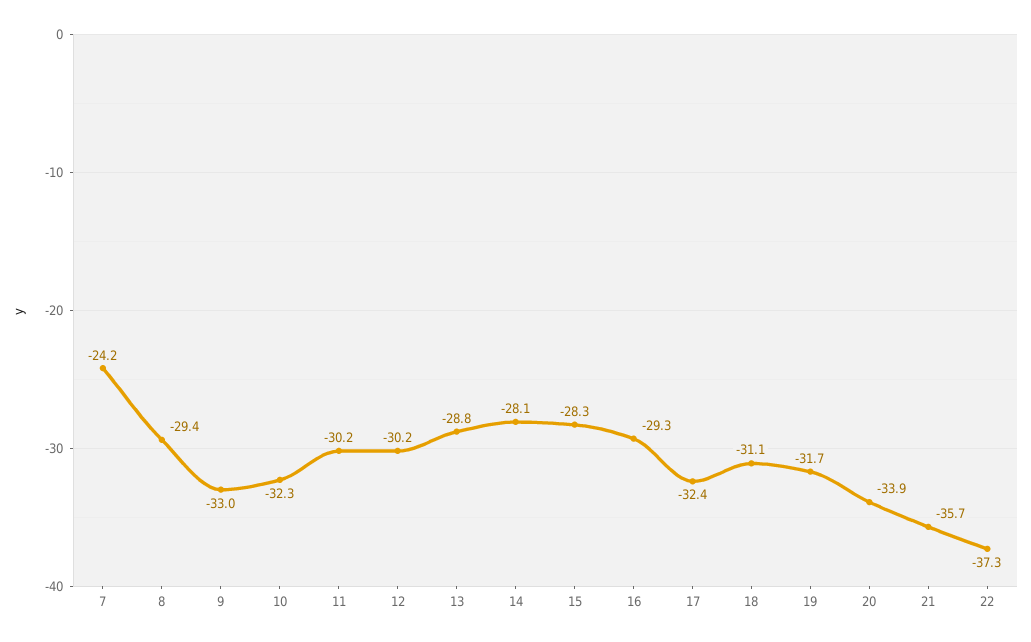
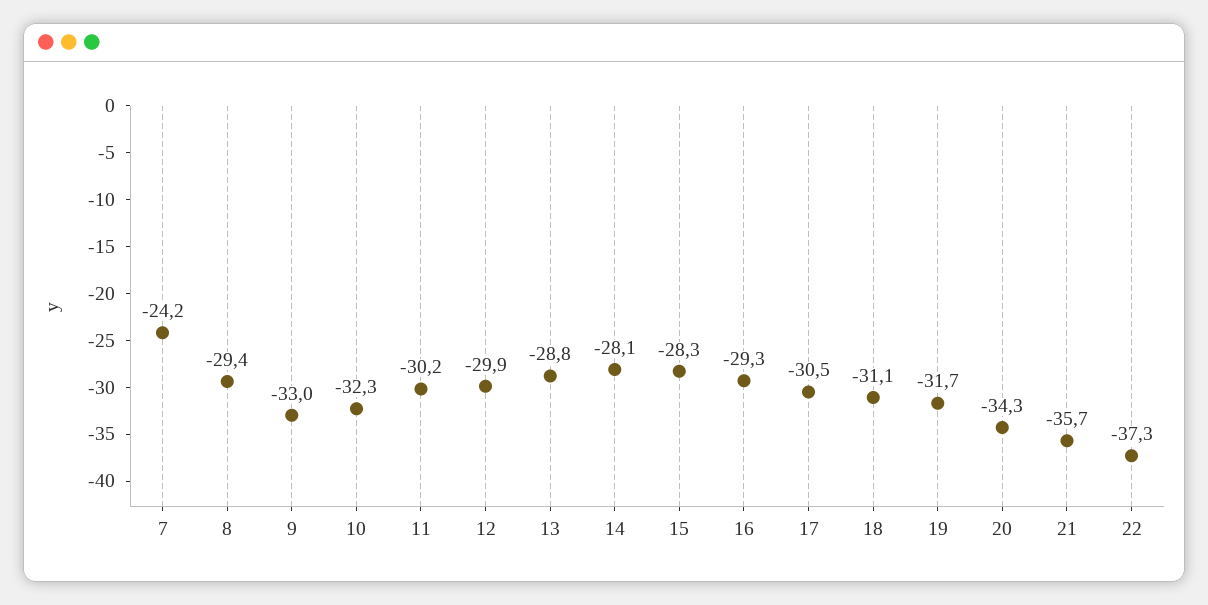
  {
    "7": -24.2,
    "8": -29.4,
    "9": -33,
    "10": -32.3,
    "11": -30.2,
-   "12": -30.2,
+   "12": -29.9,
    "13": -28.8,
    "14": -28.1,
    "15": -28.3,
    "16": -29.3,
-   "17": -32.4,
+   "17": -30.5,
    "18": -31.1,
    "19": -31.7,
-   "20": -33.9,
+   "20": -34.3,
    "21": -35.7,
    "22": -37.3
  }

